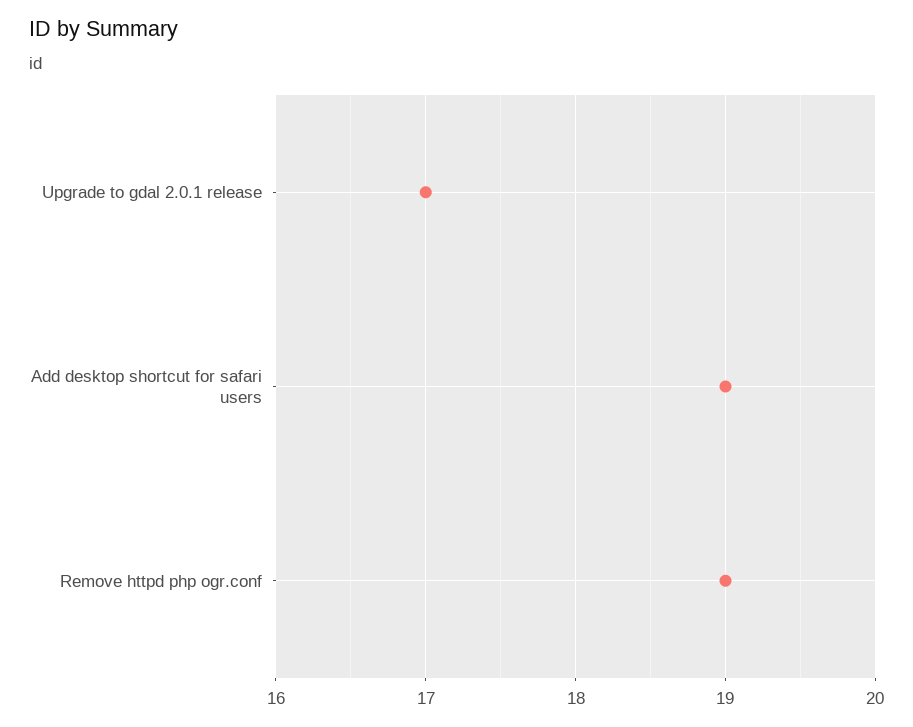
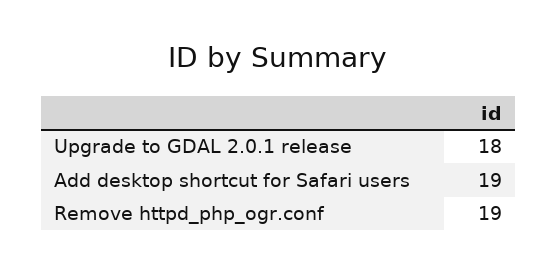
  {
-   "Upgrade to gdal 2.0.1 release": 17,
+   "Upgrade to gdal 2.0.1 release": 18,
    "Add desktop shortcut for safari users": 19,
    "Remove httpd php ogr.conf": 19
  }

